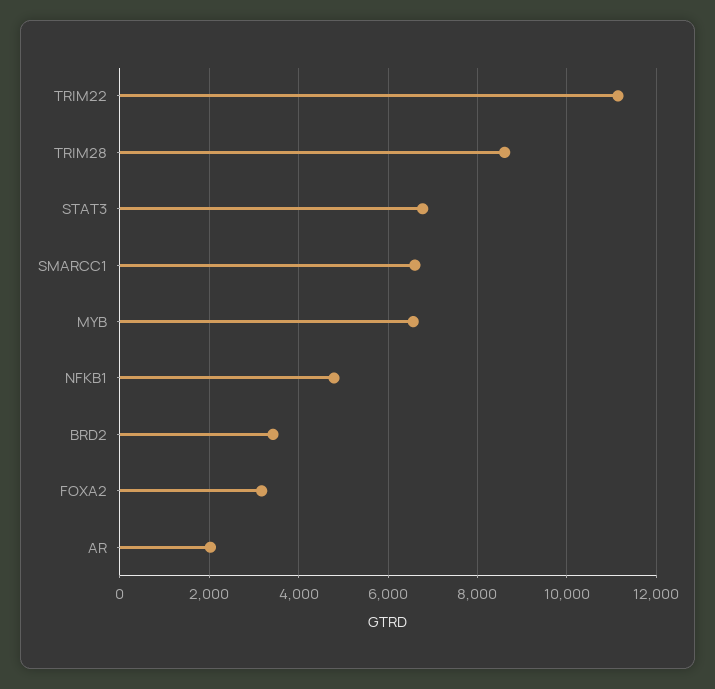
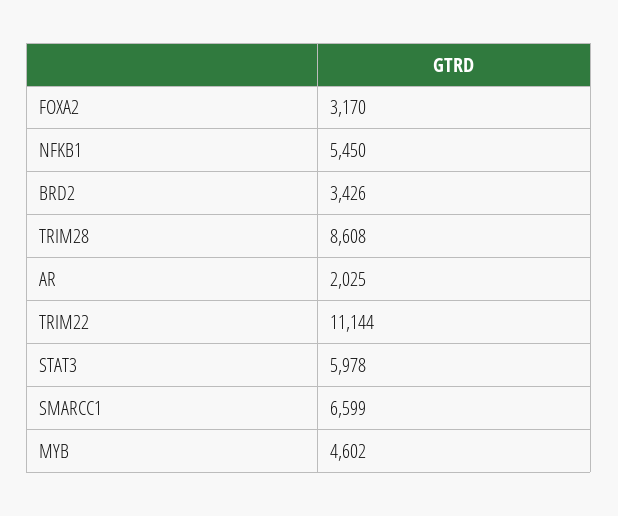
  {
    "TRIM22": 11144,
    "TRIM28": 8608,
-   "STAT3": 6800,
+   "STAT3": 5978,
    "SMARCC1": 6599,
-   "MYB": 6600,
+   "MYB": 4602,
-   "NFKB1": 4800,
+   "NFKB1": 5450,
    "BRD2": 3426,
    "FOXA2": 3170,
    "AR": 2025
  }

